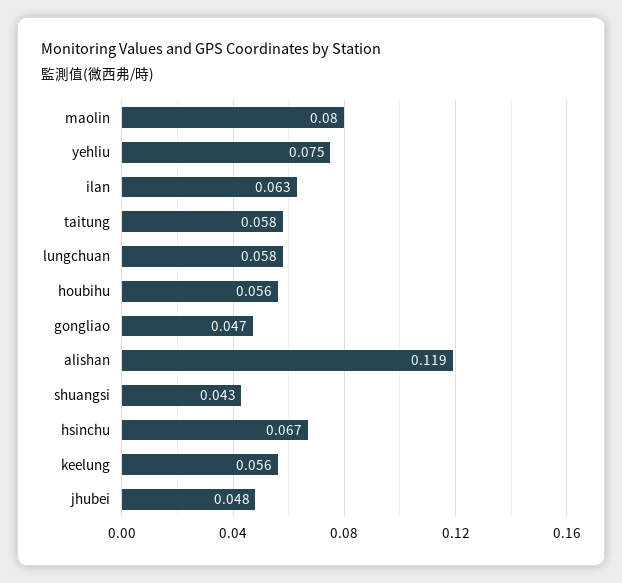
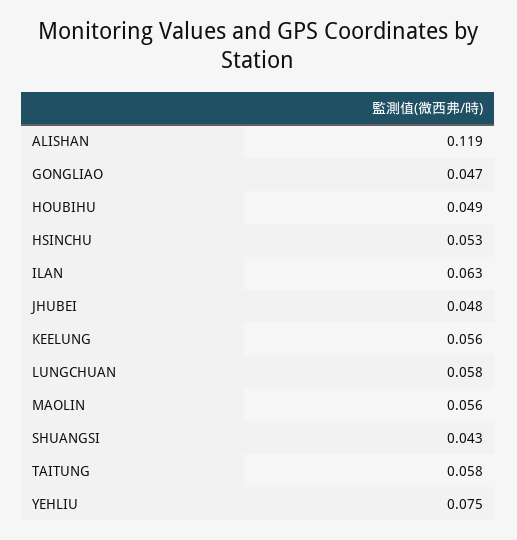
  {
-   "maolin": 0.08,
+   "maolin": 0.056,
    "yehliu": 0.075,
    "ilan": 0.063,
    "taitung": 0.058,
    "lungchuan": 0.058,
-   "houbihu": 0.056,
+   "houbihu": 0.049,
    "gongliao": 0.047,
    "alishan": 0.119,
    "shuangsi": 0.043,
-   "hsinchu": 0.067,
+   "hsinchu": 0.053,
    "keelung": 0.056,
    "jhubei": 0.048
  }

